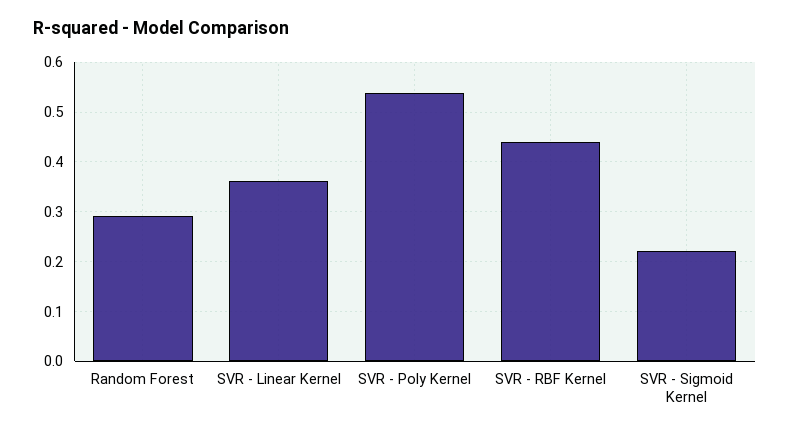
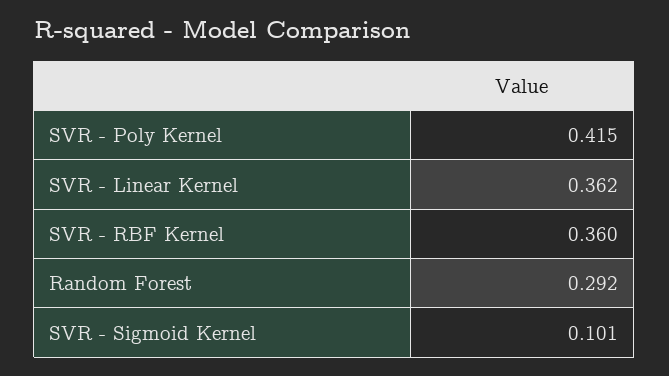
  {
    "Random Forest": 0.292,
    "SVR - Linear Kernel": 0.362,
-   "SVR - Poly Kernel": 0.54,
+   "SVR - Poly Kernel": 0.415,
-   "SVR - RBF Kernel": 0.44,
+   "SVR - RBF Kernel": 0.36,
-   "SVR - Sigmoid Kernel": 0.22
+   "SVR - Sigmoid Kernel": 0.101
  }

